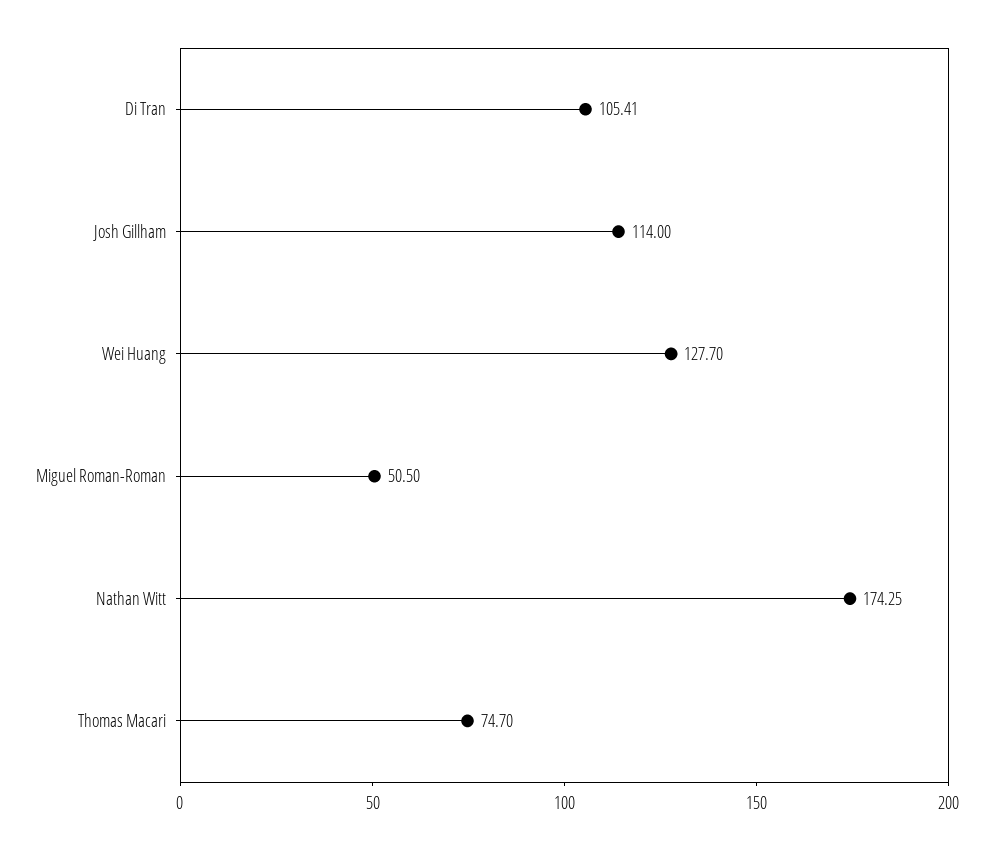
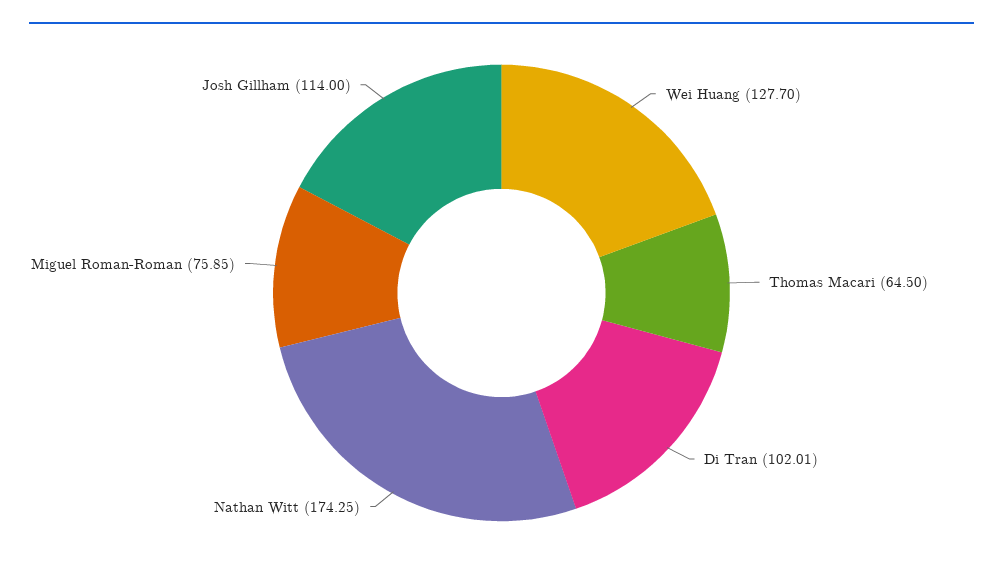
  {
-   "Di Tran": 105.41,
+   "Di Tran": 102.01,
    "Josh Gillham": 114,
    "Wei Huang": 127.7,
-   "Miguel Roman-Roman": 50.5,
+   "Miguel Roman-Roman": 75.85,
    "Nathan Witt": 174.25,
-   "Thomas Macari": 74.7
+   "Thomas Macari": 64.5
  }

